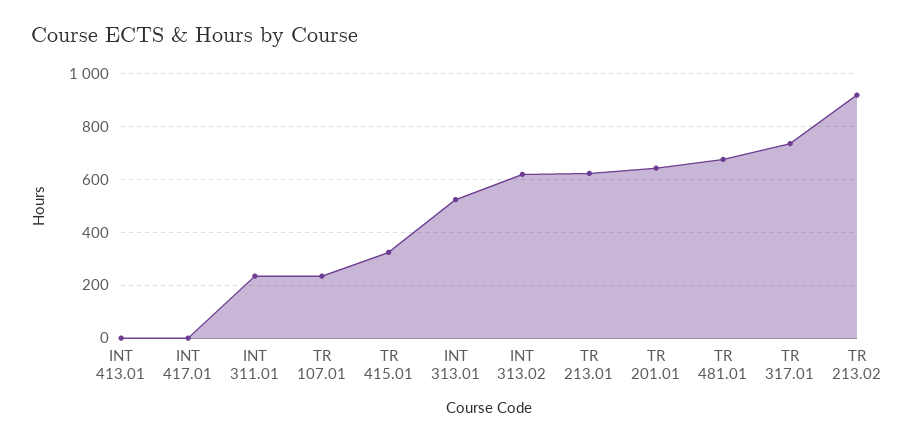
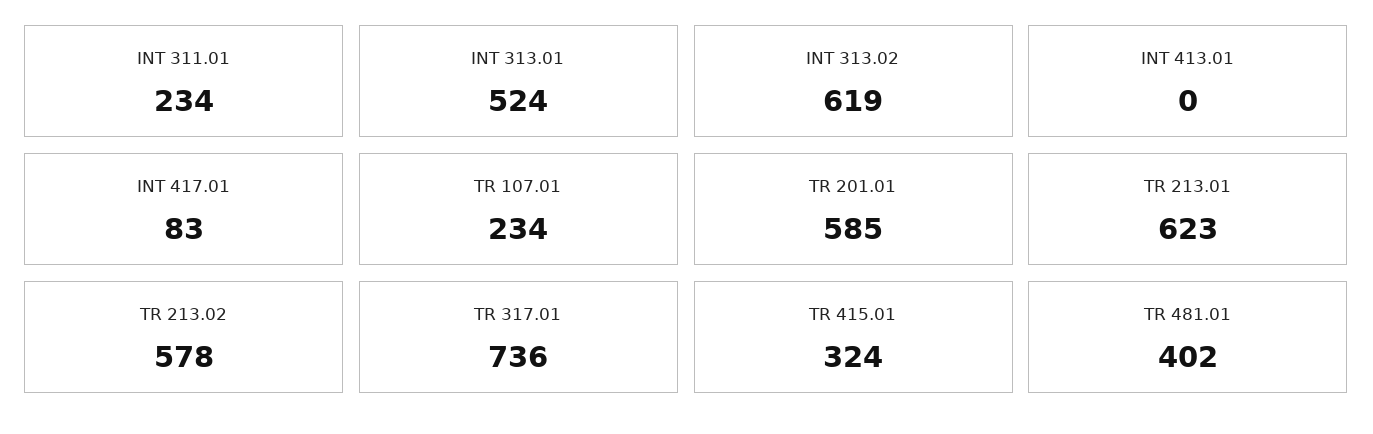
  {
    "INT 413.01": 0,
-   "INT 417.01": 0,
+   "INT 417.01": 83,
    "INT 311.01": 234,
    "TR 107.01": 234,
    "TR 415.01": 324,
    "INT 313.01": 524,
    "INT 313.02": 619,
    "TR 213.01": 623,
-   "TR 201.01": 650,
+   "TR 201.01": 585,
-   "TR 481.01": 675,
+   "TR 481.01": 402,
    "TR 317.01": 736,
-   "TR 213.02": 925
+   "TR 213.02": 578
  }

